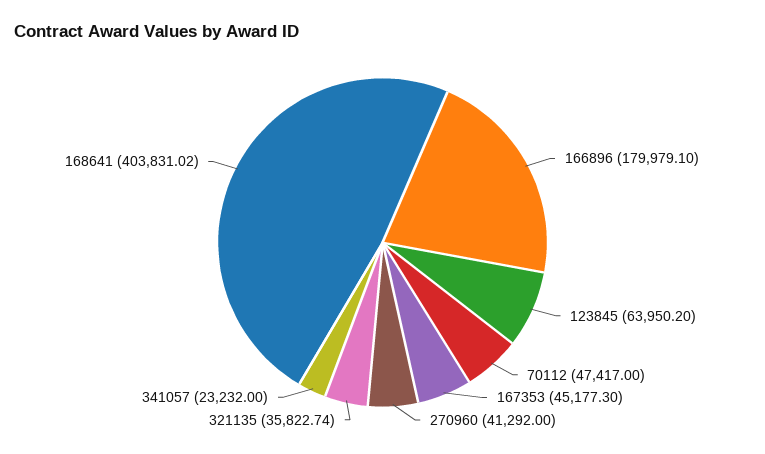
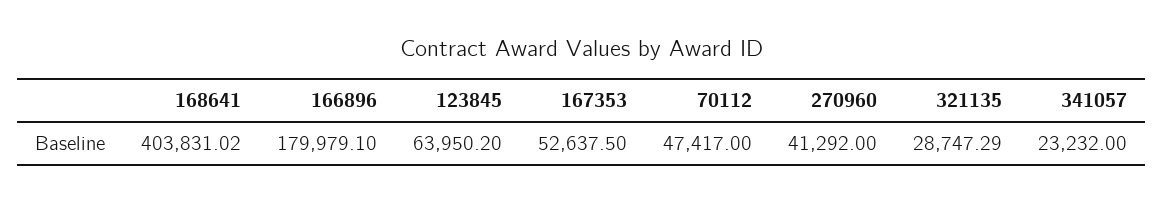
  {
    "166896": 179979.1,
    "123845": 63950.2,
    "70112": 47417,
-   "167353": 45177.3,
+   "167353": 52637.5,
    "270960": 41292,
-   "321135": 35822.74,
+   "321135": 28747.29,
    "341057": 23232,
    "168641": 403831.02
  }

